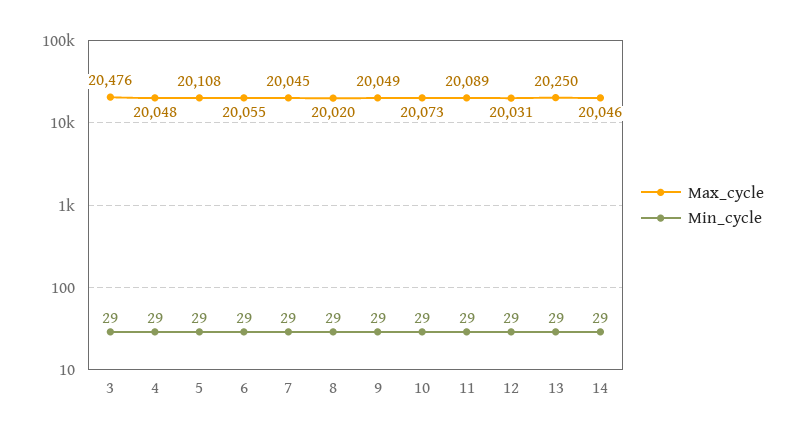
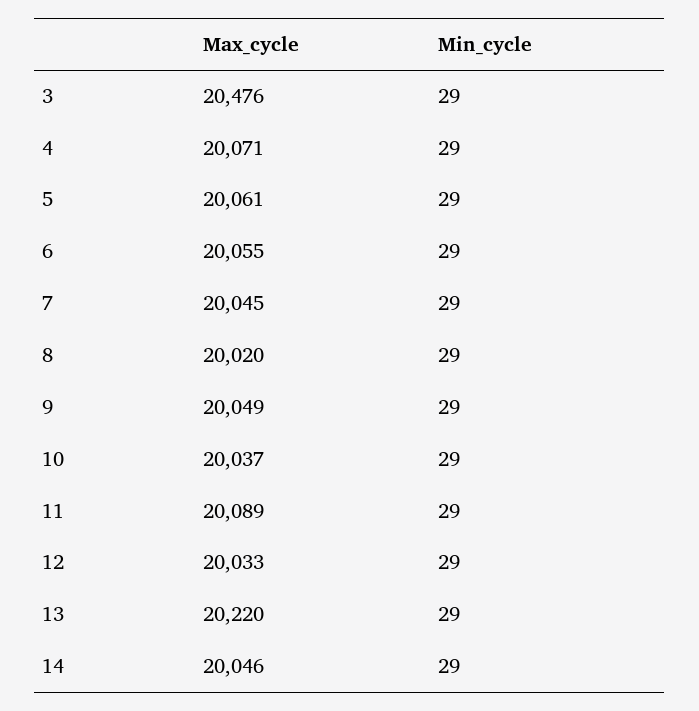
  {
    "Max_cycle": {
      "3": 20476,
-     "4": 20048,
+     "4": 20071,
-     "5": 20108,
+     "5": 20061,
      "6": 20055,
      "7": 20045,
      "8": 20020,
      "9": 20049,
-     "10": 20073,
+     "10": 20037,
      "11": 20089,
-     "12": 20031,
+     "12": 20033,
-     "13": 20250,
+     "13": 20220,
      "14": 20046
    },
    "Min_cycle": {
      "3": 29,
      "4": 29,
      "5": 29,
      "6": 29,
      "7": 29,
      "8": 29,
      "9": 29,
      "10": 29,
      "11": 29,
      "12": 29,
      "13": 29,
      "14": 29
    }
  }

